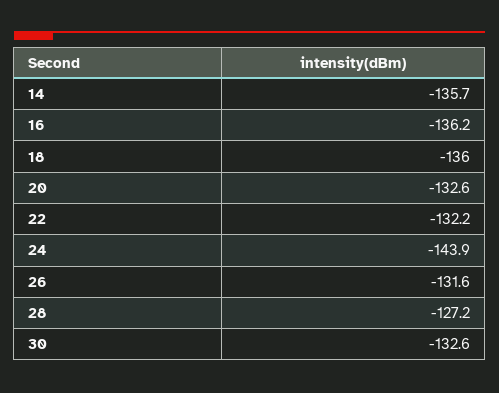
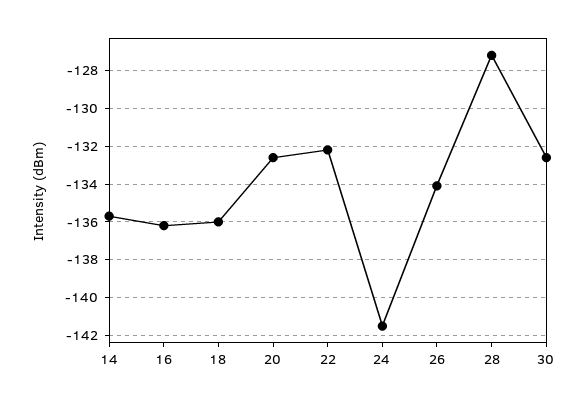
  {
    "14": -135.7,
    "16": -136.2,
    "18": -136,
    "20": -132.6,
    "22": -132.2,
-   "24": -143.9,
+   "24": -141.5,
-   "26": -131.6,
+   "26": -134,
    "28": -127.2,
    "30": -132.6
  }

